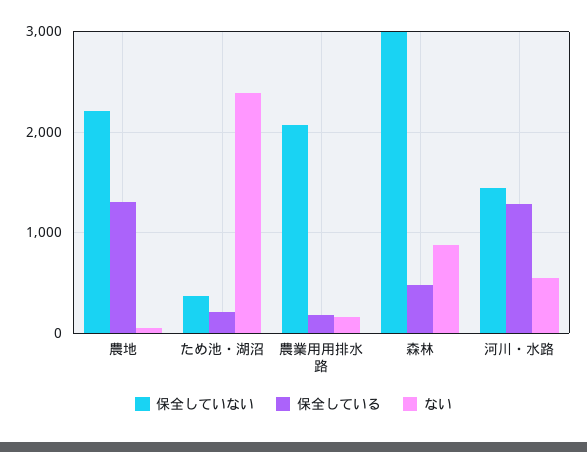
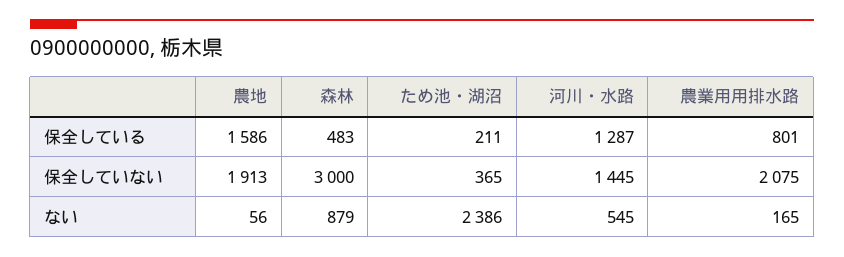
  {
    "保全していない": {
-     "農地": 2200,
+     "農地": 1913,
      "ため池・湖沼": 365,
      "農業用用排水路": 2075,
      "森林": 3000,
      "河川・水路": 1445
    },
    "保全している": {
-     "農地": 1300,
+     "農地": 1586,
      "ため池・湖沼": 211,
-     "農業用用排水路": 200,
+     "農業用用排水路": 801,
      "森林": 483,
      "河川・水路": 1287
    },
    "ない": {
      "農地": 56,
      "ため池・湖沼": 2386,
      "農業用用排水路": 165,
      "森林": 879,
      "河川・水路": 545
    }
  }

